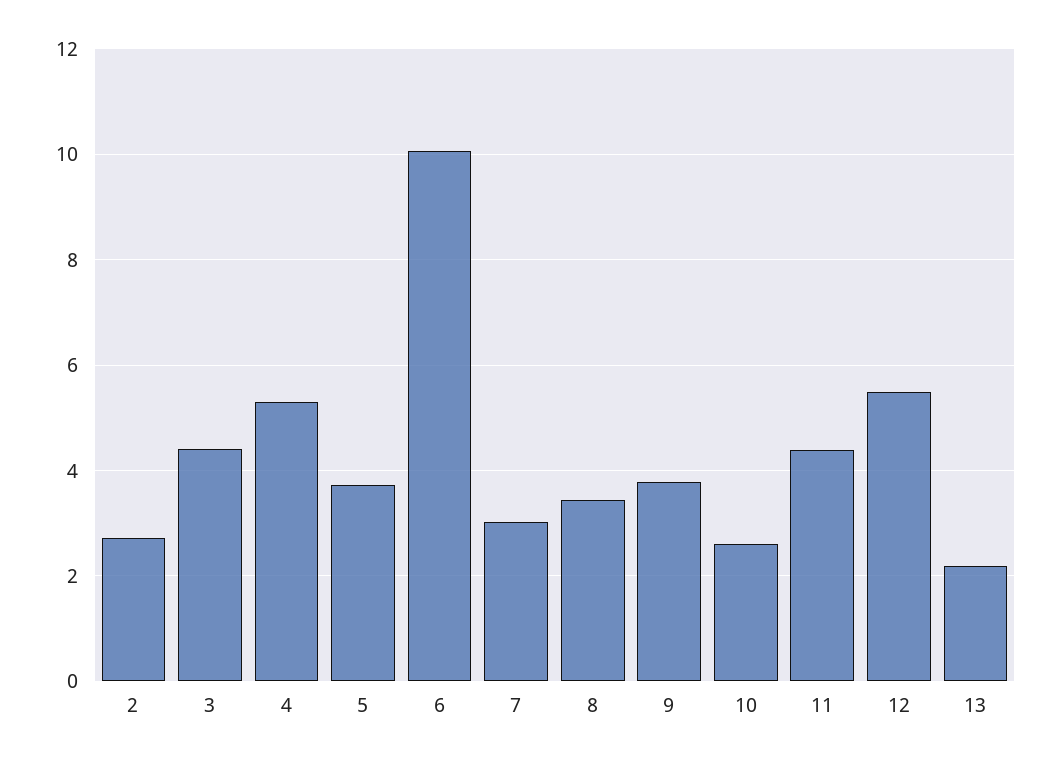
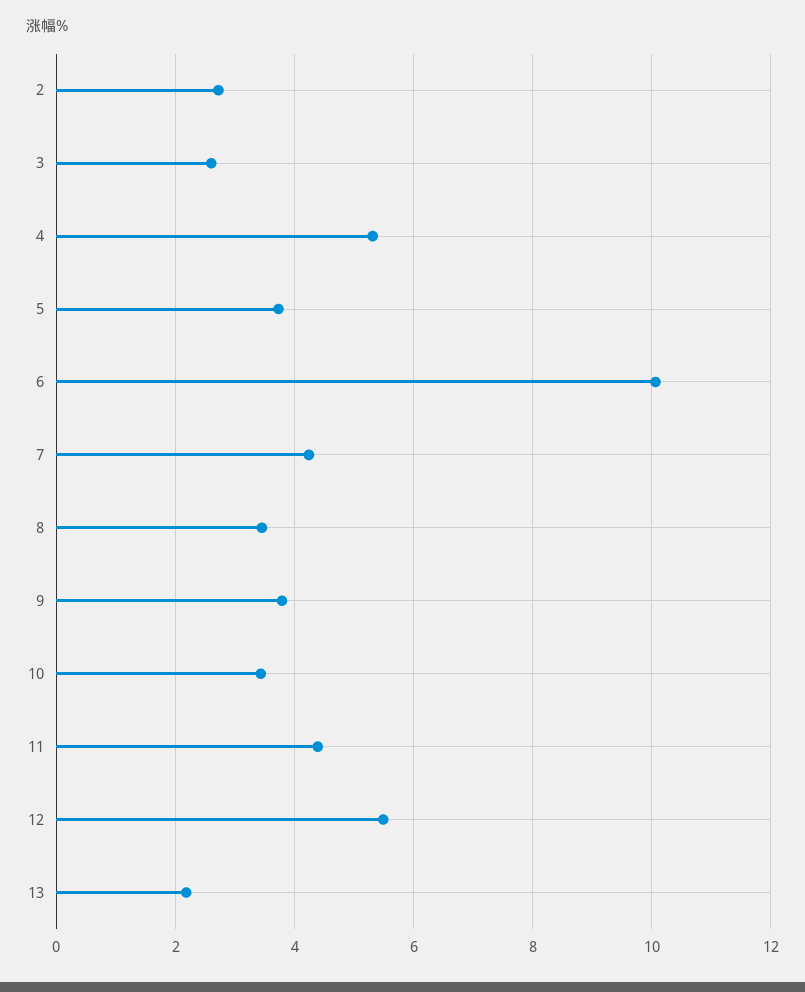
  {
    "2": 2.8,
-   "3": 4.4,
+   "3": 2.6,
    "4": 5.4,
    "5": 3.8,
    "6": 10,
-   "7": 3,
+   "7": 4.2,
    "8": 3.4,
    "9": 3.8,
-   "10": 2.6,
+   "10": 3.4,
    "11": 4.4,
    "12": 5.4,
    "13": 2.2
  }

